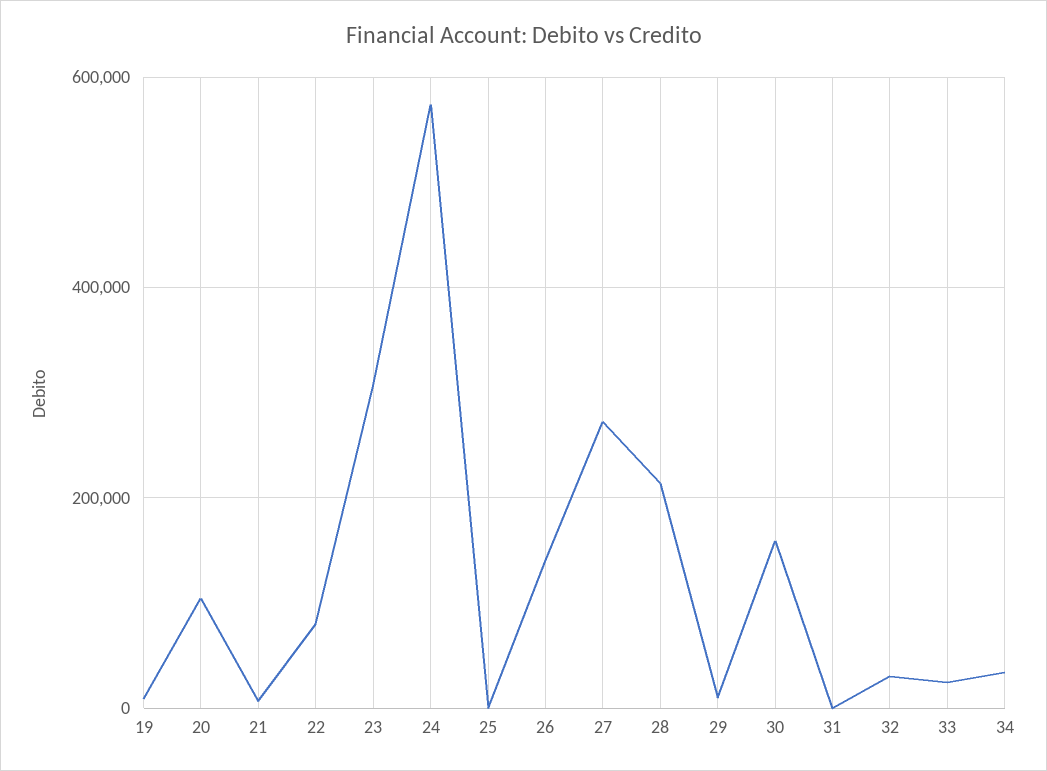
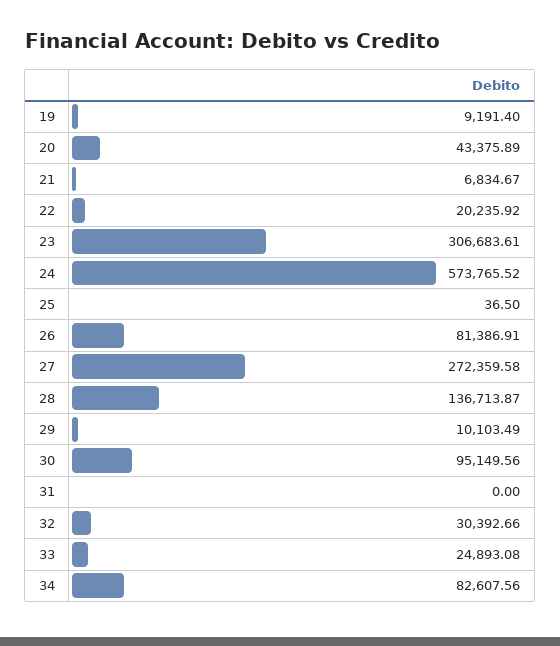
  {
    "19": 9191.4,
-   "20": 100000,
+   "20": 43375.89,
    "21": 6834.67,
-   "22": 80000,
+   "22": 20235.92,
    "23": 306683.61,
    "24": 573765.52,
    "25": 36.5,
-   "26": 140000,
+   "26": 81386.91,
    "27": 272359.58,
-   "28": 220000,
+   "28": 136713.87,
    "29": 10103.49,
-   "30": 160000,
+   "30": 95149.56,
    "31": 0,
    "32": 30392.66,
    "33": 24893.08,
-   "34": 40000
+   "34": 82607.56
  }

